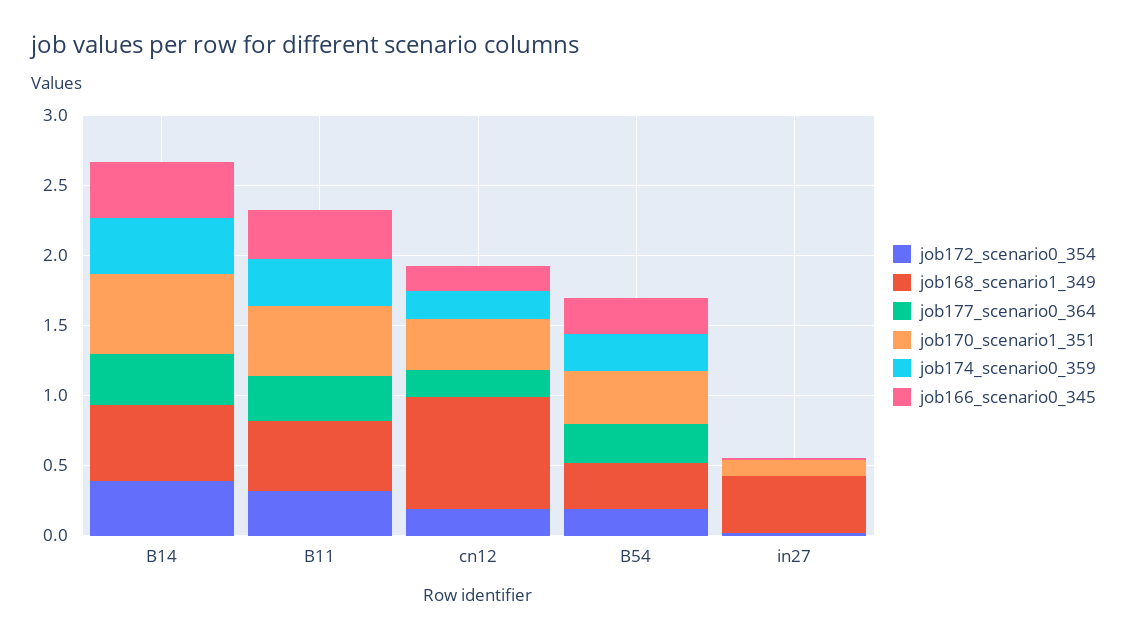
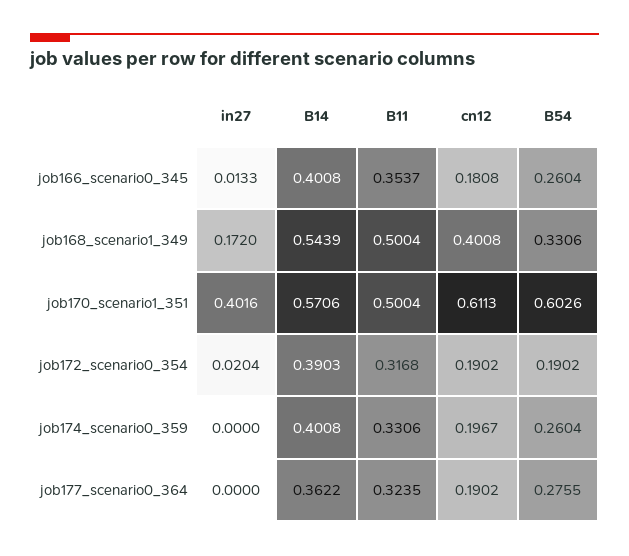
  {
    "job172_scenario0_354": {
      "B14": 0.3903,
      "B11": 0.3168,
      "cn12": 0.1902,
      "B54": 0.1902,
      "in27": 0.0204
    },
    "job168_scenario1_349": {
      "B14": 0.5439,
      "B11": 0.5004,
-     "cn12": 0.8,
+     "cn12": 0.4008,
      "B54": 0.3306,
-     "in27": 0.4
+     "in27": 0.172
    },
    "job177_scenario0_364": {
      "B14": 0.3622,
      "B11": 0.3235,
      "cn12": 0.1902,
      "B54": 0.2755,
      "in27": 0
    },
    "job170_scenario1_351": {
      "B14": 0.5706,
      "B11": 0.5004,
-     "cn12": 0.4,
+     "cn12": 0.6113,
-     "B54": 0.4,
+     "B54": 0.6026,
-     "in27": 0.1
+     "in27": 0.4016
    },
    "job174_scenario0_359": {
      "B14": 0.4008,
      "B11": 0.3306,
      "cn12": 0.1967,
      "B54": 0.2604,
      "in27": 0
    },
    "job166_scenario0_345": {
      "B14": 0.4008,
      "B11": 0.3537,
      "cn12": 0.1808,
      "B54": 0.2604,
      "in27": 0.0133
    }
  }

